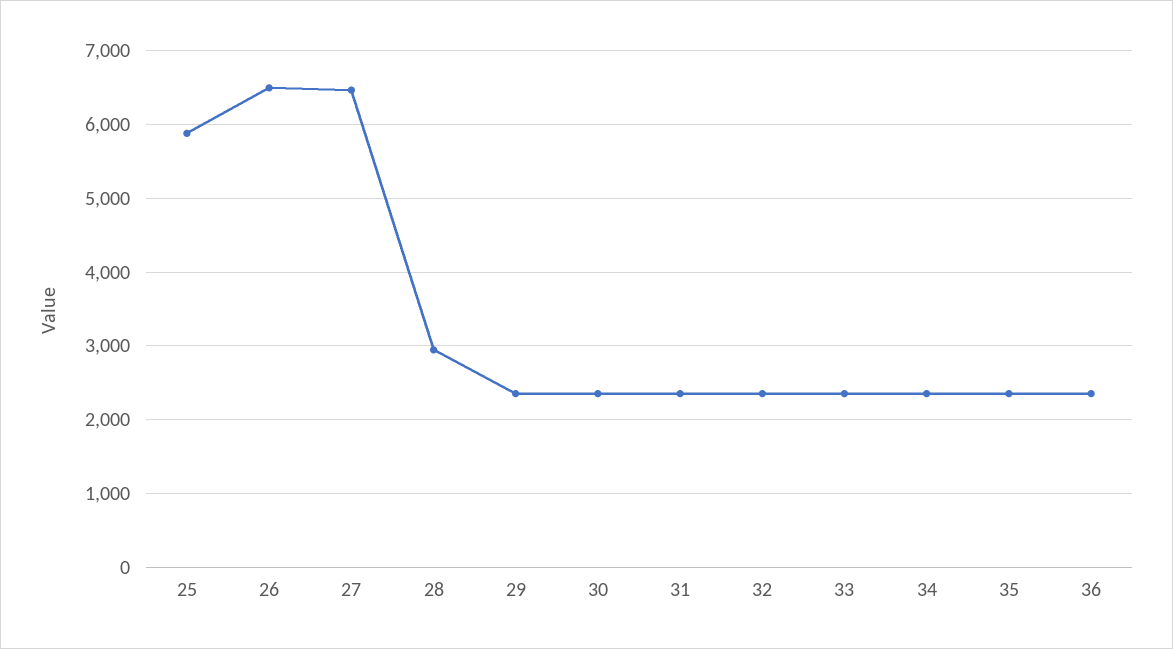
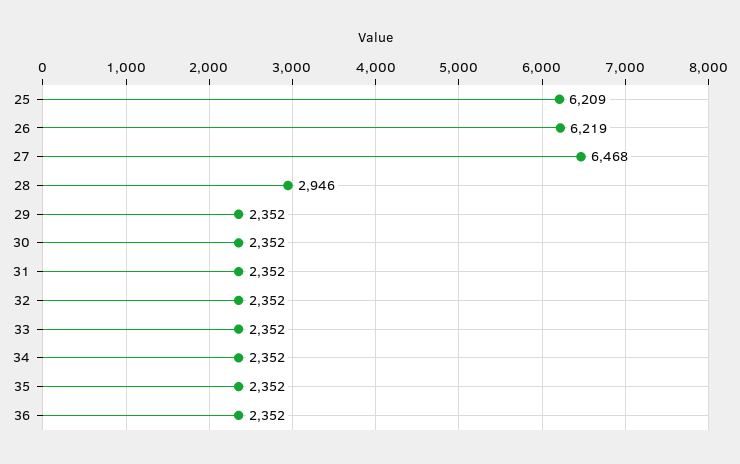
  {
-   "25": 5900,
+   "25": 6209,
-   "26": 6500,
+   "26": 6219,
    "27": 6468,
    "28": 2946,
    "29": 2352,
    "30": 2352,
    "31": 2352,
    "32": 2352,
    "33": 2352,
    "34": 2352,
    "35": 2352,
    "36": 2352
  }

